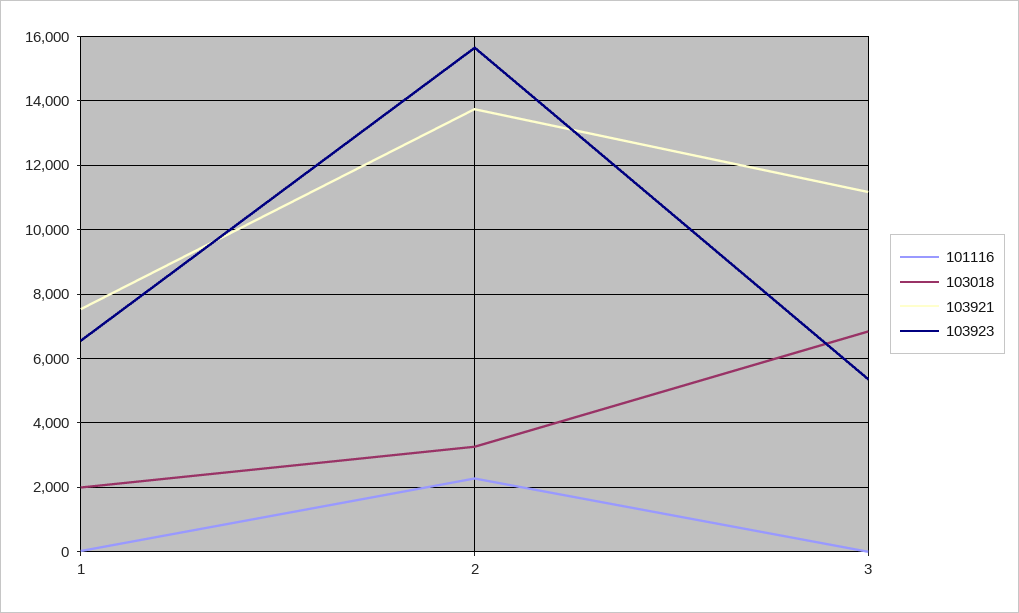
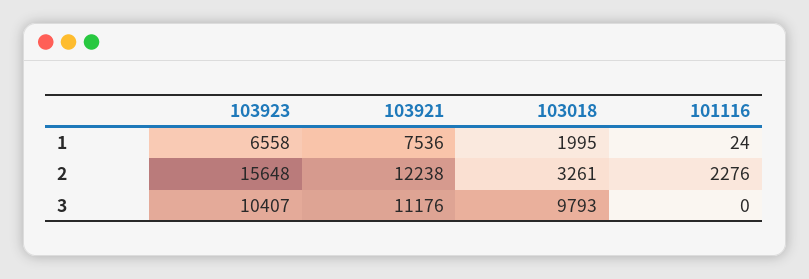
  {
    "101116": {
      "1": 24,
      "2": 2276,
      "3": 0
    },
    "103018": {
      "1": 1995,
      "2": 3261,
-     "3": 6800
+     "3": 9793
    },
    "103921": {
      "1": 7536,
-     "2": 13800,
+     "2": 12238,
      "3": 11176
    },
    "103923": {
      "1": 6558,
      "2": 15648,
-     "3": 5400
+     "3": 10407
    }
  }

